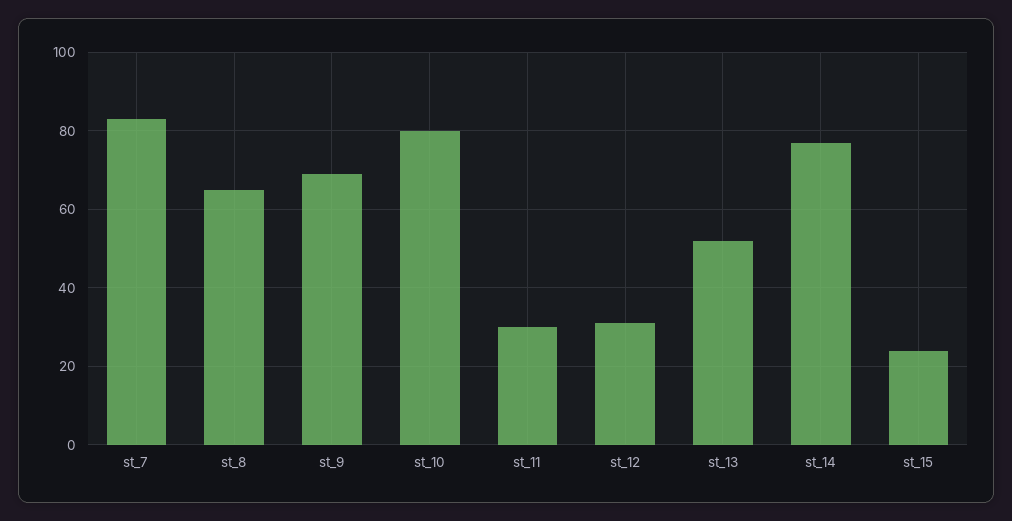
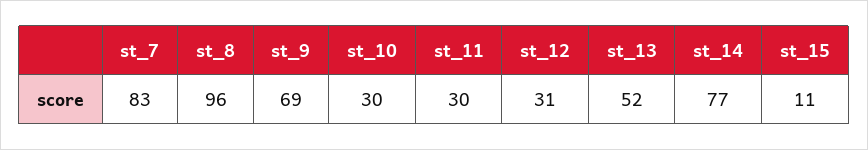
  {
    "st_7": 83,
-   "st_8": 65,
+   "st_8": 96,
    "st_9": 69,
-   "st_10": 80,
+   "st_10": 30,
    "st_11": 30,
    "st_12": 31,
    "st_13": 52,
    "st_14": 77,
-   "st_15": 25
+   "st_15": 11
  }

